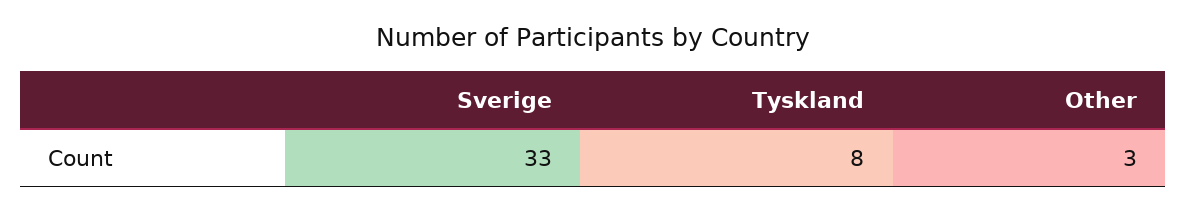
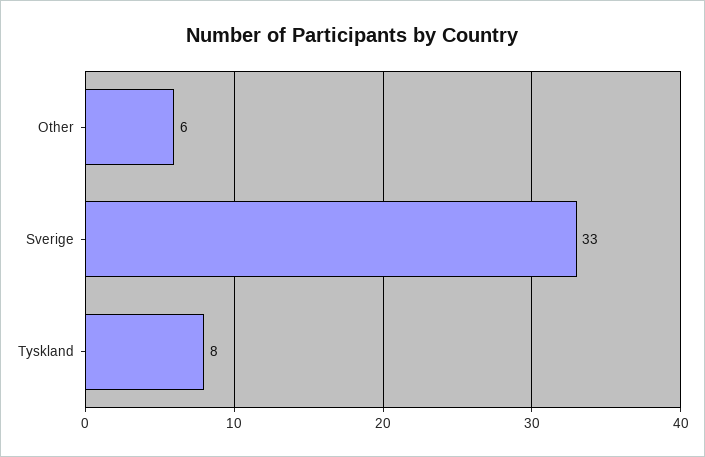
  {
    "Sverige": 33,
    "Tyskland": 8,
-   "Other": 3
+   "Other": 6
  }

